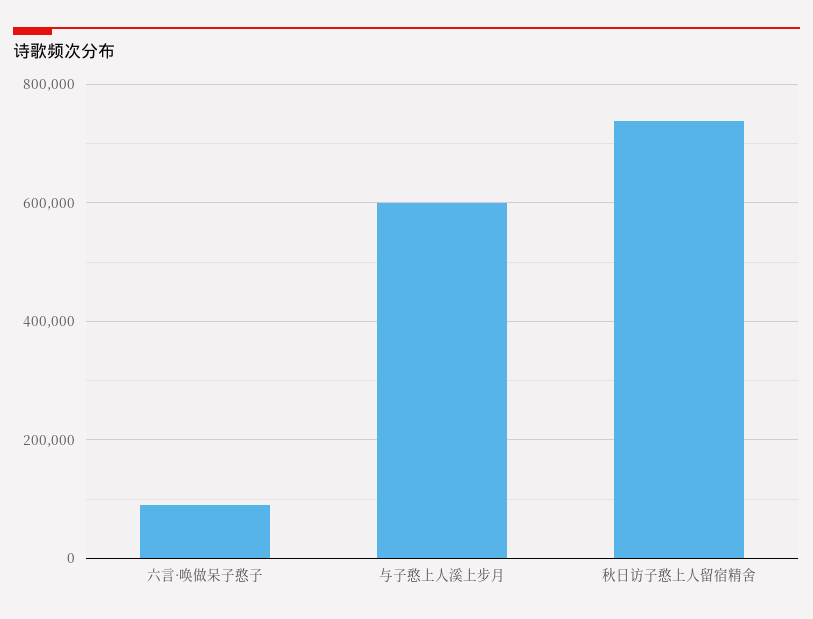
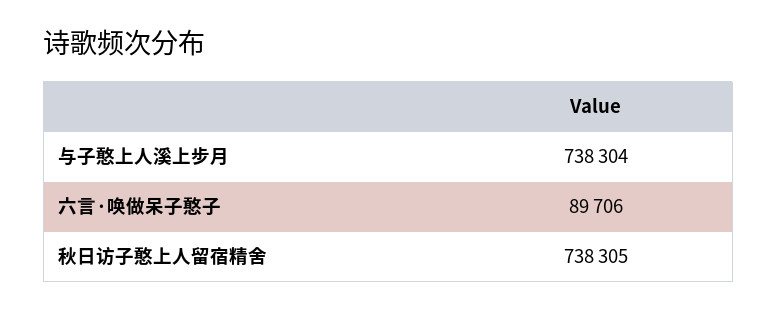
  {
    "六言·唤做呆子憨子": 89706,
-   "与子憨上人溪上步月": 600000,
+   "与子憨上人溪上步月": 738304,
    "秋日访子憨上人留宿精舍": 738305
  }

